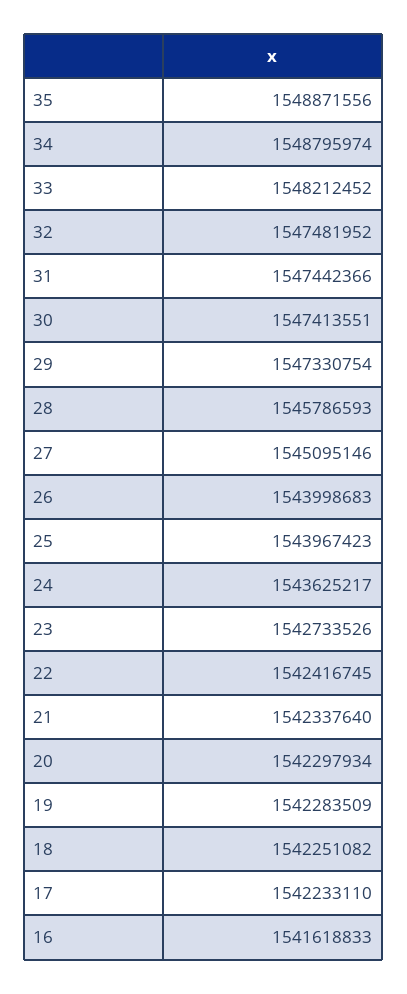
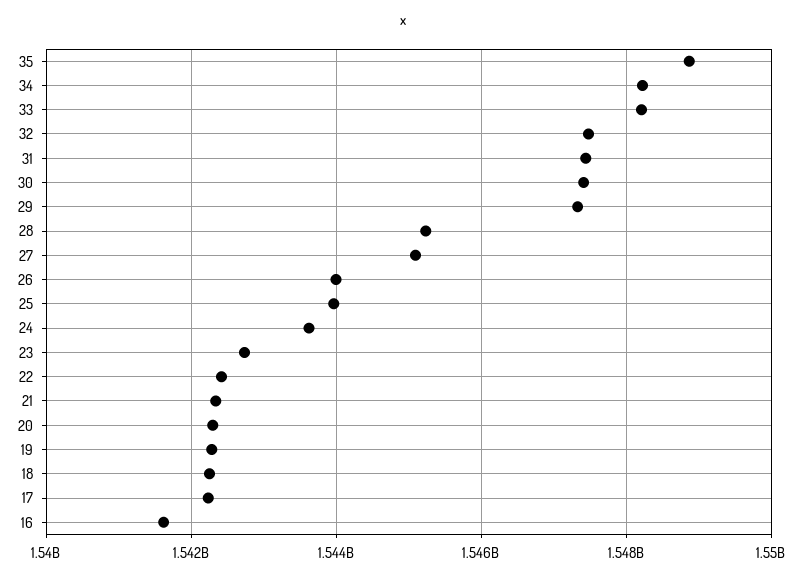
  {
    "35": 1548871556,
-   "34": 1548795974,
+   "34": 1548200000,
    "33": 1548212452,
    "32": 1547481952,
    "31": 1547442366,
    "30": 1547413551,
    "29": 1547330754,
-   "28": 1545786593,
+   "28": 1545200000,
    "27": 1545095146,
    "26": 1543998683,
    "25": 1543967423,
    "24": 1543625217,
    "23": 1542733526,
    "22": 1542416745,
    "21": 1542337640,
    "20": 1542297934,
    "19": 1542283509,
    "18": 1542251082,
    "17": 1542233110,
    "16": 1541618833
  }

